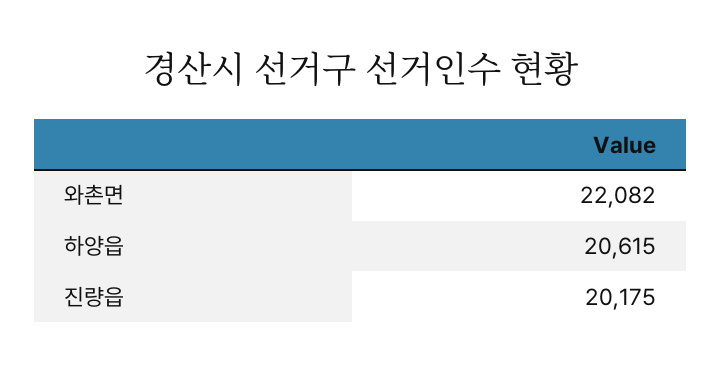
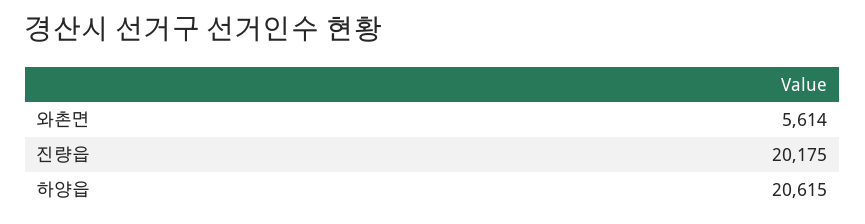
  {
-   "와촌면": 22082,
+   "와촌면": 5614,
    "하양읍": 20615,
    "진량읍": 20175
  }

